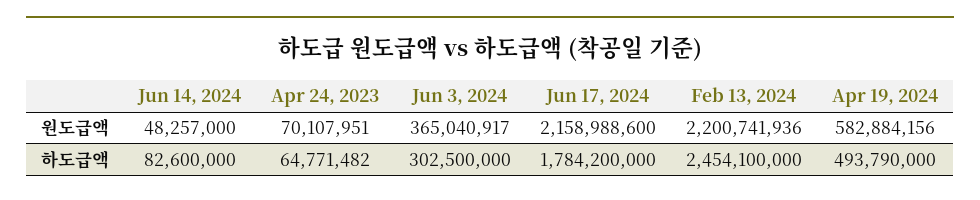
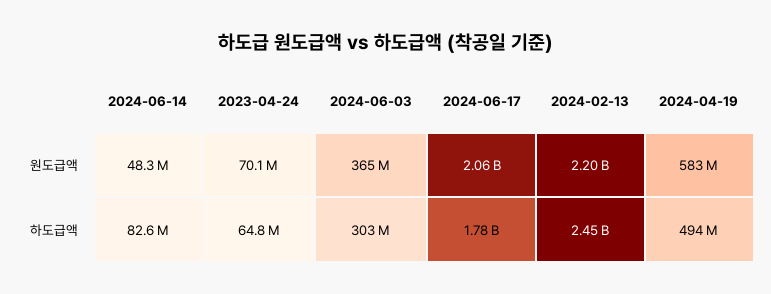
  {
    "Jun 14, 2024": {
      "원도급액": 48257000,
      "하도급액": 82600000
    },
    "Apr 24, 2023": {
      "원도급액": 70107951,
      "하도급액": 64771482
    },
    "Jun 3, 2024": {
      "원도급액": 365040917,
      "하도급액": 302500000
    },
    "Jun 17, 2024": {
-     "원도급액": 2158988600,
+     "원도급액": 2060000000,
      "하도급액": 1784200000
    },
    "Feb 13, 2024": {
      "원도급액": 2200741936,
      "하도급액": 2454100000
    },
    "Apr 19, 2024": {
      "원도급액": 582884156,
      "하도급액": 493790000
    }
  }

